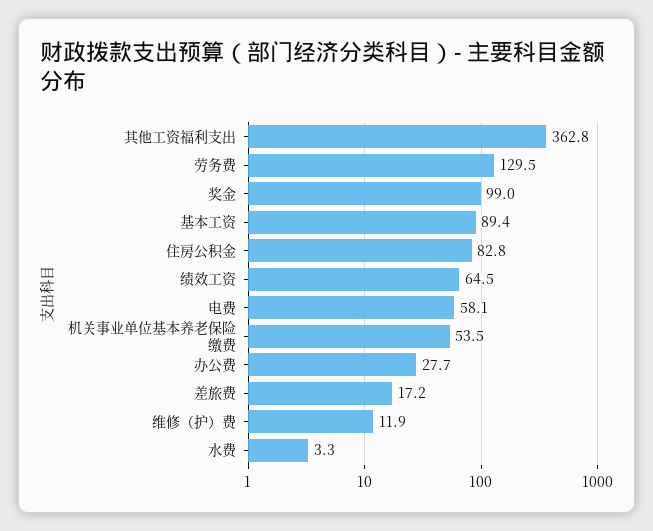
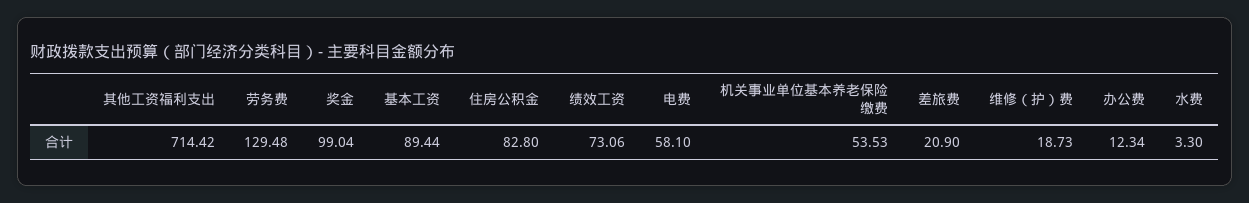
  {
-   "其他工资福利支出": 362.8,
+   "其他工资福利支出": 714.42,
    "劳务费": 129.48,
    "奖金": 99.04,
    "基本工资": 89.44,
    "住房公积金": 82.8,
-   "绩效工资": 64.5,
+   "绩效工资": 73.06,
    "电费": 58.1,
    "机关事业单位基本养老保险缴费": 53.53,
-   "办公费": 27.7,
+   "办公费": 12.34,
-   "差旅费": 17.2,
+   "差旅费": 20.9,
-   "维修（护）费": 11.9,
+   "维修（护）费": 18.73,
    "水费": 3.3
  }

